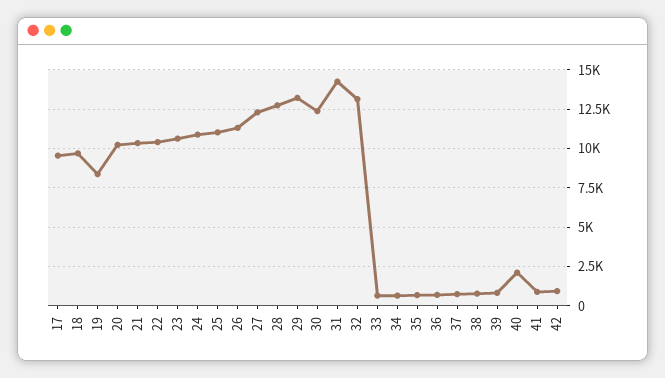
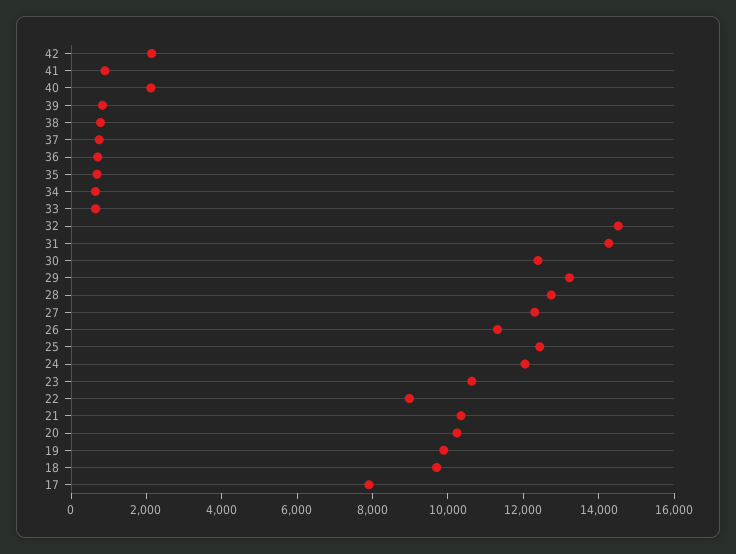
  {
-   "17": 9500,
+   "17": 8000,
    "18": 9500,
-   "19": 8500,
+   "19": 10000,
    "20": 10000,
    "21": 10500,
-   "22": 10500,
+   "22": 9000,
    "23": 10500,
-   "24": 11000,
+   "24": 12000,
-   "25": 11000,
+   "25": 12500,
    "26": 11500,
    "27": 12500,
    "28": 12500,
    "29": 13000,
    "30": 12500,
    "31": 14500,
-   "32": 13000,
+   "32": 14500,
    "33": 500,
    "34": 500,
    "35": 500,
    "36": 500,
    "37": 1000,
    "38": 1000,
    "39": 1000,
    "40": 2000,
    "41": 1000,
-   "42": 1000
+   "42": 2000
  }

